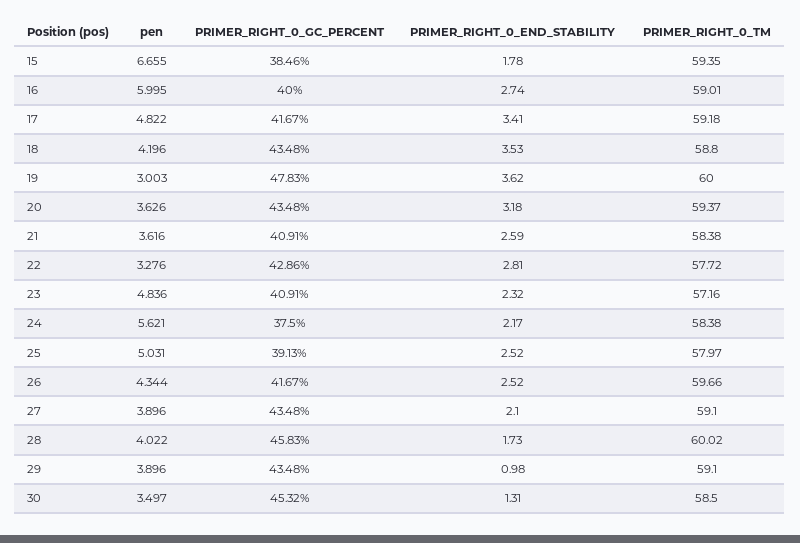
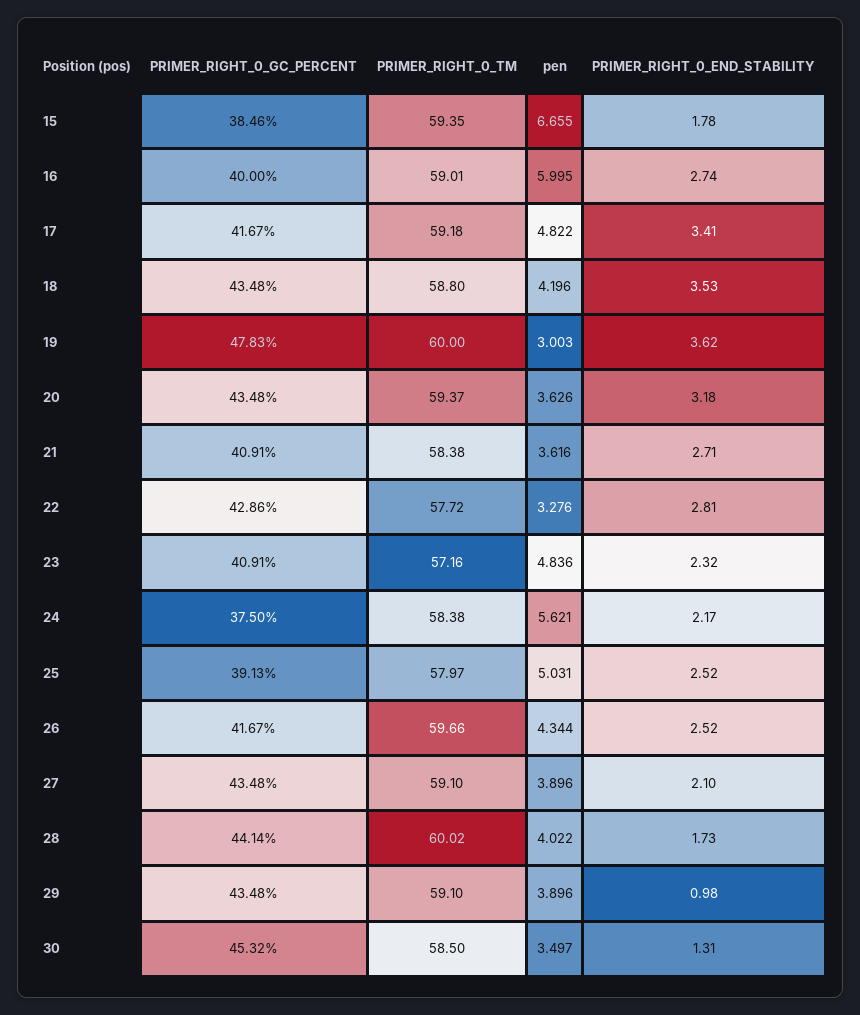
  {
    "pen": {
      "15": 6.655,
      "16": 5.995,
      "17": 4.822,
      "18": 4.196,
      "19": 3.003,
      "20": 3.626,
      "21": 3.616,
      "22": 3.276,
      "23": 4.836,
      "24": 5.621,
      "25": 5.031,
      "26": 4.344,
      "27": 3.896,
      "28": 4.022,
      "29": 3.896,
      "30": 3.497
    },
    "PRIMER_RIGHT_0_GC_PERCENT": {
      "15": 38.46,
      "16": 40,
      "17": 41.67,
      "18": 43.48,
      "19": 47.83,
      "20": 43.48,
      "21": 40.91,
      "22": 42.86,
      "23": 40.91,
      "24": 37.5,
      "25": 39.13,
      "26": 41.67,
      "27": 43.48,
-     "28": 45.83,
+     "28": 44.14,
      "29": 43.48,
      "30": 45.32
    },
    "PRIMER_RIGHT_0_END_STABILITY": {
      "15": 1.78,
      "16": 2.74,
      "17": 3.41,
      "18": 3.53,
      "19": 3.62,
      "20": 3.18,
-     "21": 2.59,
+     "21": 2.71,
      "22": 2.81,
      "23": 2.32,
      "24": 2.17,
      "25": 2.52,
      "26": 2.52,
      "27": 2.1,
      "28": 1.73,
      "29": 0.98,
      "30": 1.31
    },
    "PRIMER_RIGHT_0_TM": {
      "15": 59.35,
      "16": 59.01,
      "17": 59.18,
      "18": 58.8,
      "19": 60,
      "20": 59.37,
      "21": 58.38,
      "22": 57.72,
      "23": 57.16,
      "24": 58.38,
      "25": 57.97,
      "26": 59.66,
      "27": 59.1,
      "28": 60.02,
      "29": 59.1,
      "30": 58.5
    }
  }

